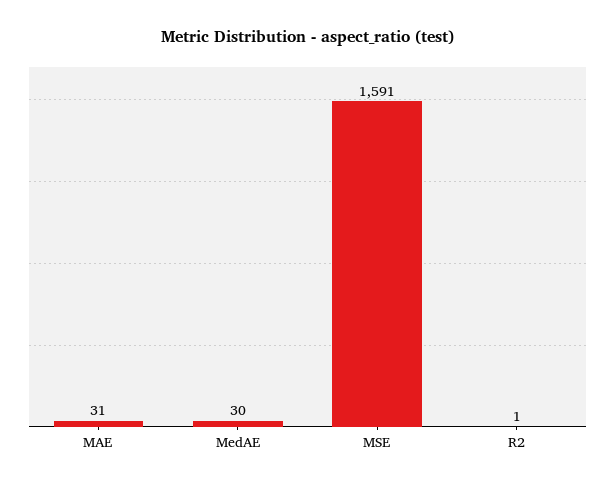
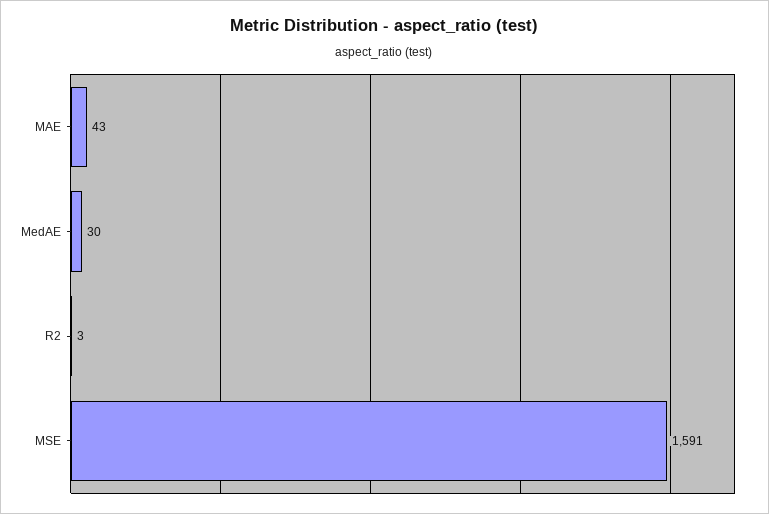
  {
-   "MAE": 31,
+   "MAE": 43,
    "MedAE": 30,
    "MSE": 1591,
-   "R2": 1
+   "R2": 3
  }

